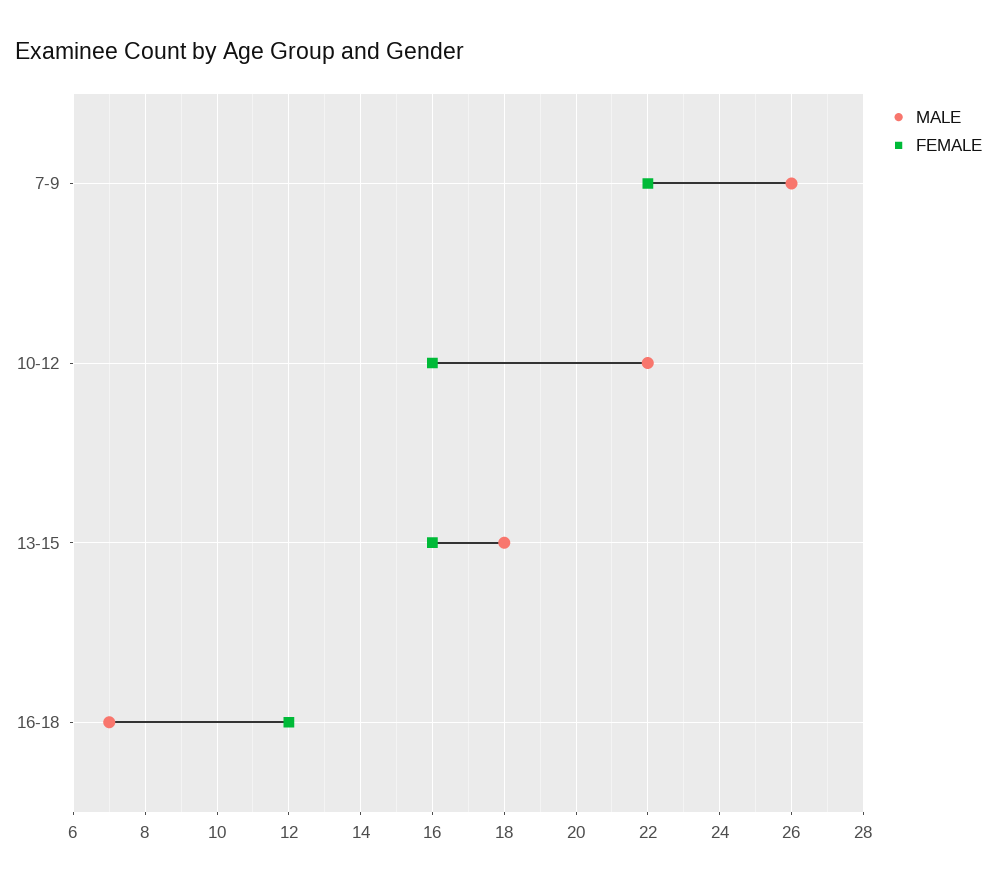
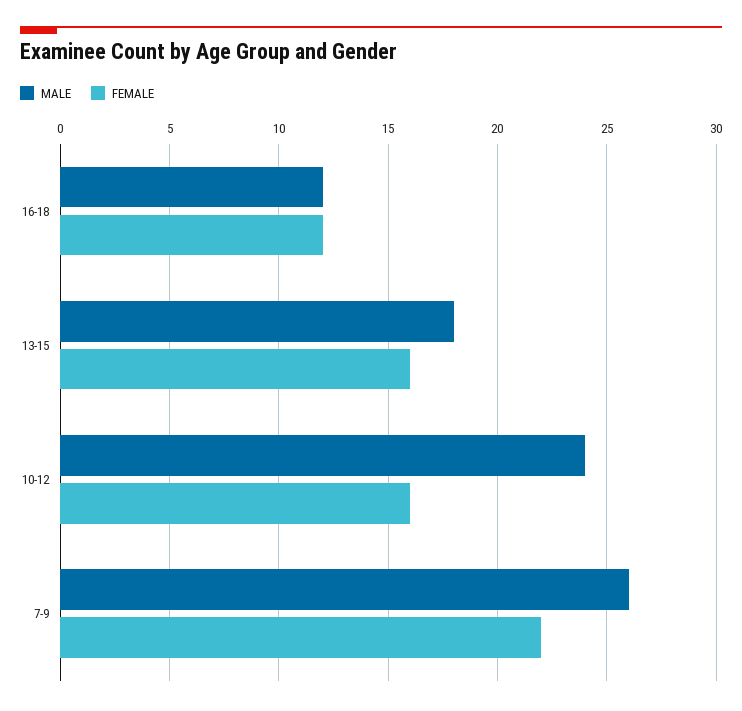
  {
    "MALE": {
      "7-9": 26,
-     "10-12": 22,
+     "10-12": 24,
      "13-15": 18,
-     "16-18": 7
+     "16-18": 12
    },
    "FEMALE": {
      "7-9": 22,
      "10-12": 16,
      "13-15": 16,
      "16-18": 12
    }
  }

